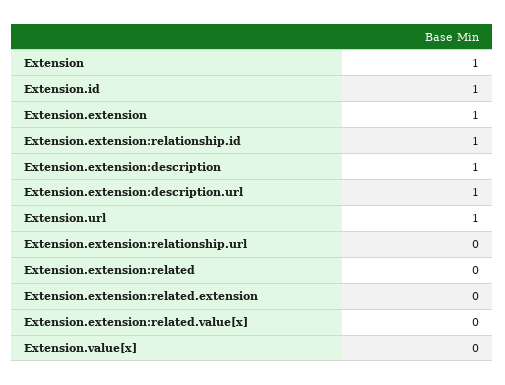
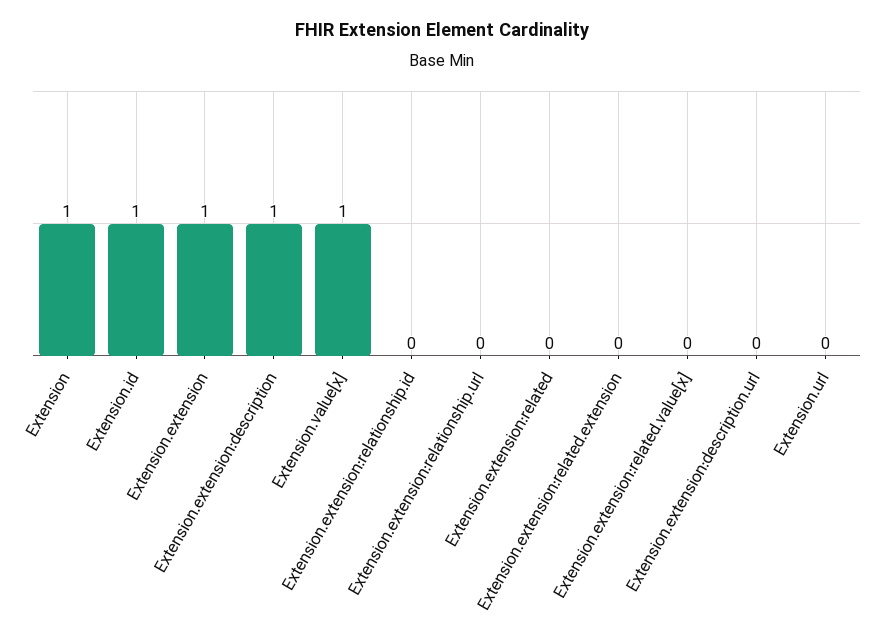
  {
    "Extension": 1,
    "Extension.id": 1,
    "Extension.extension": 1,
-   "Extension.extension:relationship.id": 1,
+   "Extension.extension:relationship.id": 0,
    "Extension.extension:description": 1,
-   "Extension.extension:description.url": 1,
+   "Extension.extension:description.url": 0,
-   "Extension.url": 1,
+   "Extension.url": 0,
    "Extension.extension:relationship.url": 0,
    "Extension.extension:related": 0,
    "Extension.extension:related.extension": 0,
    "Extension.extension:related.value[x]": 0,
-   "Extension.value[x]": 0
+   "Extension.value[x]": 1
  }

